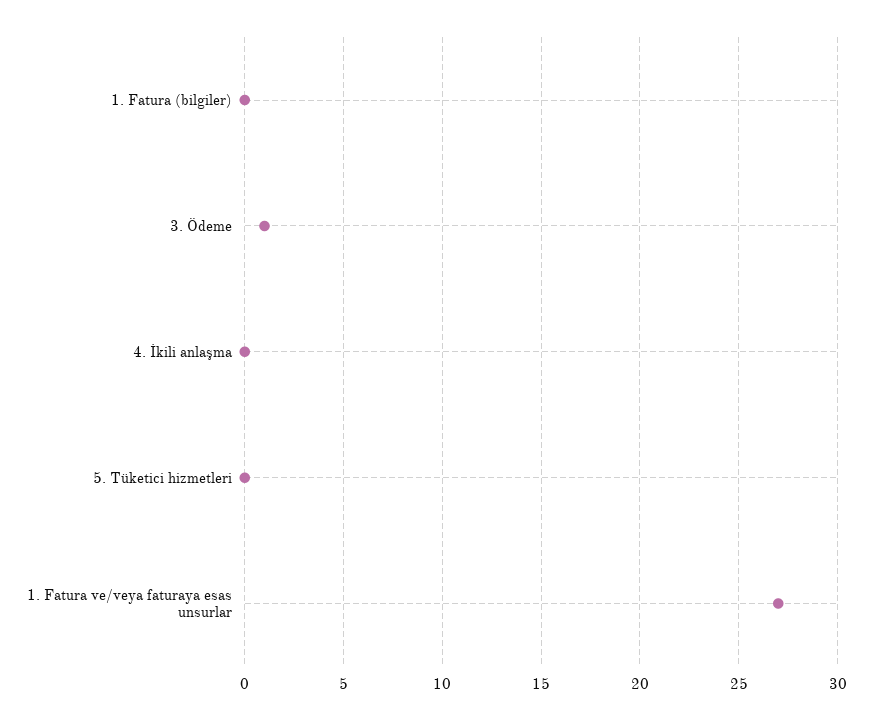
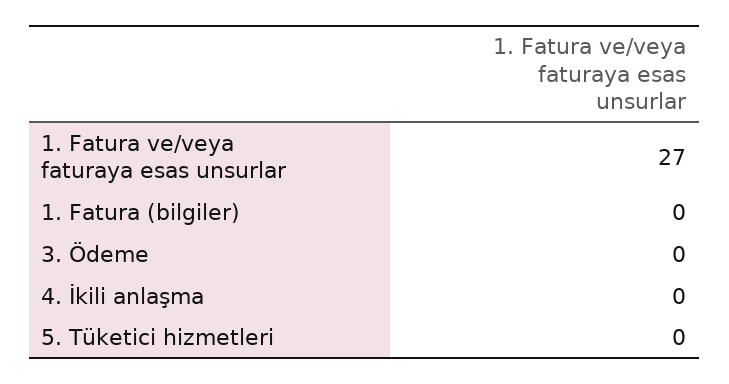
  {
    "1. Fatura (bilgiler)": 0,
-   "3. Ödeme": 1,
+   "3. Ödeme": 0,
    "4. İkili anlaşma": 0,
    "5. Tüketici hizmetleri": 0,
    "1. Fatura ve/veya faturaya esas unsurlar": 27
  }

